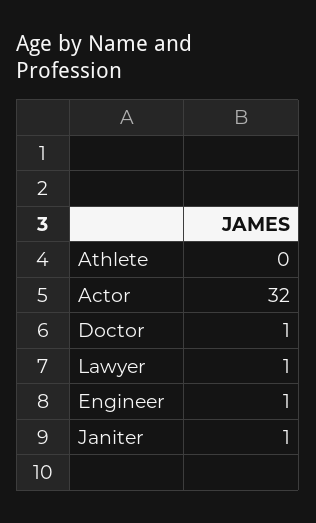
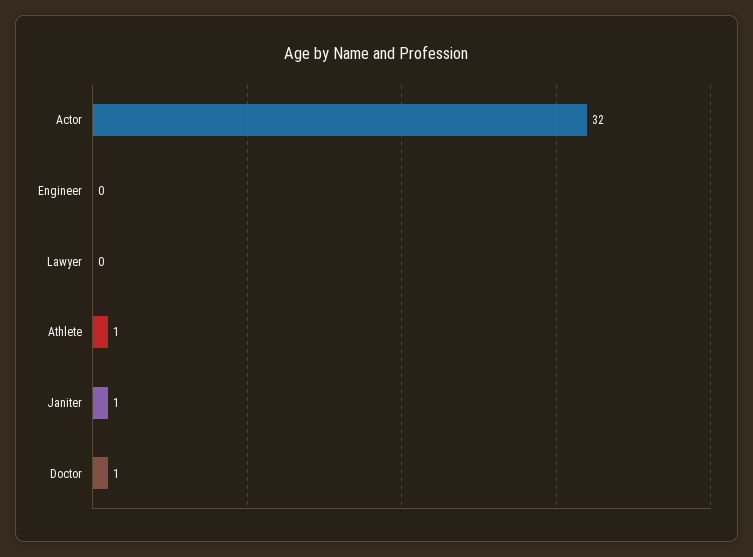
  {
-   "Athlete": 0,
+   "Athlete": 1,
    "Actor": 32,
    "Doctor": 1,
-   "Lawyer": 1,
+   "Lawyer": 0,
-   "Engineer": 1,
+   "Engineer": 0,
    "Janiter": 1
  }

